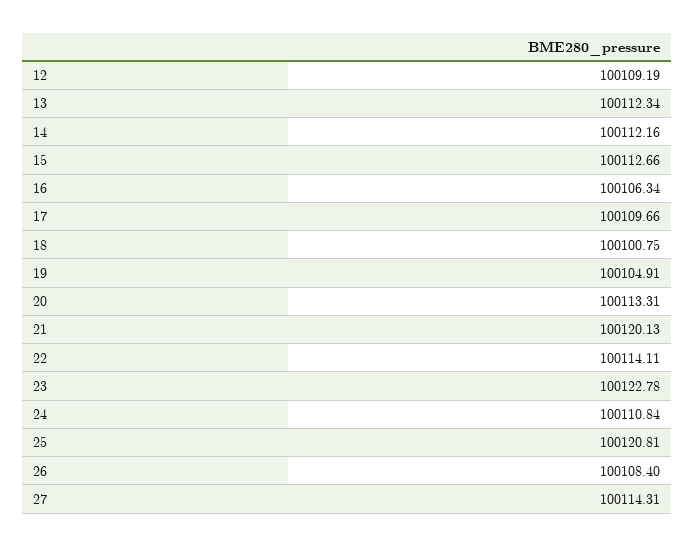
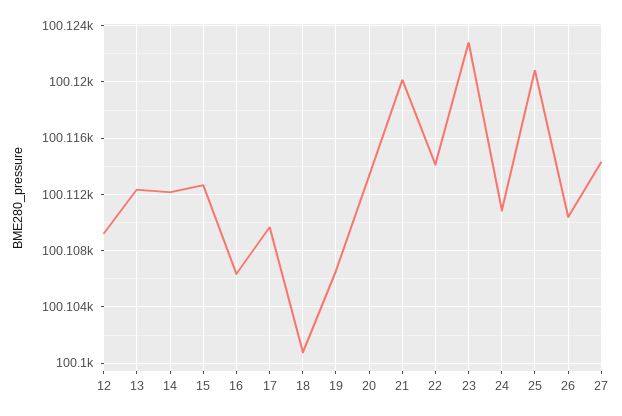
  {
    "12": 100109.19,
    "13": 100112.34,
    "14": 100112.16,
    "15": 100112.66,
    "16": 100106.34,
    "17": 100109.66,
    "18": 100100.75,
-   "19": 100104.91,
+   "19": 100106.5,
    "20": 100113.31,
    "21": 100120.13,
    "22": 100114.11,
    "23": 100122.78,
    "24": 100110.84,
    "25": 100120.81,
-   "26": 100108.4,
+   "26": 100110.5,
    "27": 100114.31
  }

